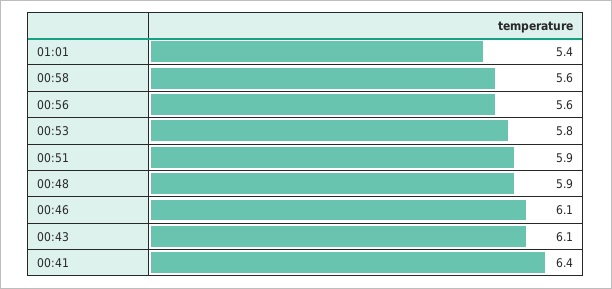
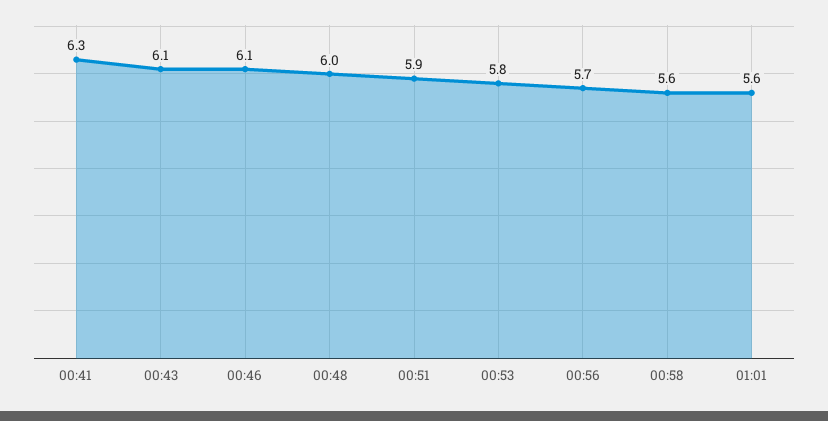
  {
-   "01:01": 5.4,
+   "01:01": 5.6,
    "00:58": 5.6,
-   "00:56": 5.6,
+   "00:56": 5.7,
    "00:53": 5.8,
    "00:51": 5.9,
-   "00:48": 5.9,
+   "00:48": 6,
    "00:46": 6.1,
    "00:43": 6.1,
-   "00:41": 6.4
+   "00:41": 6.3
  }

